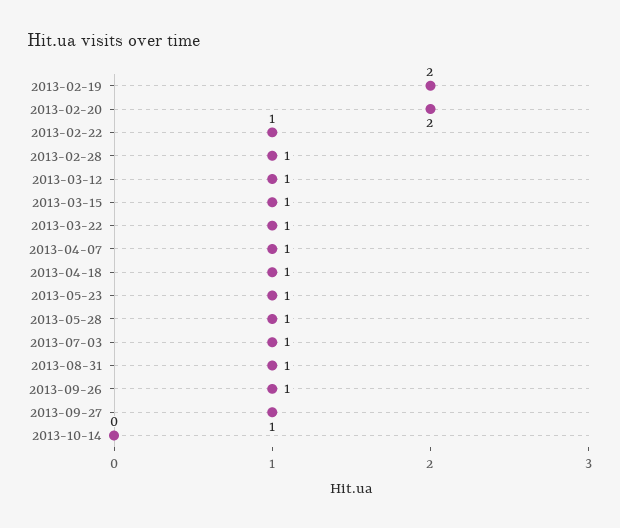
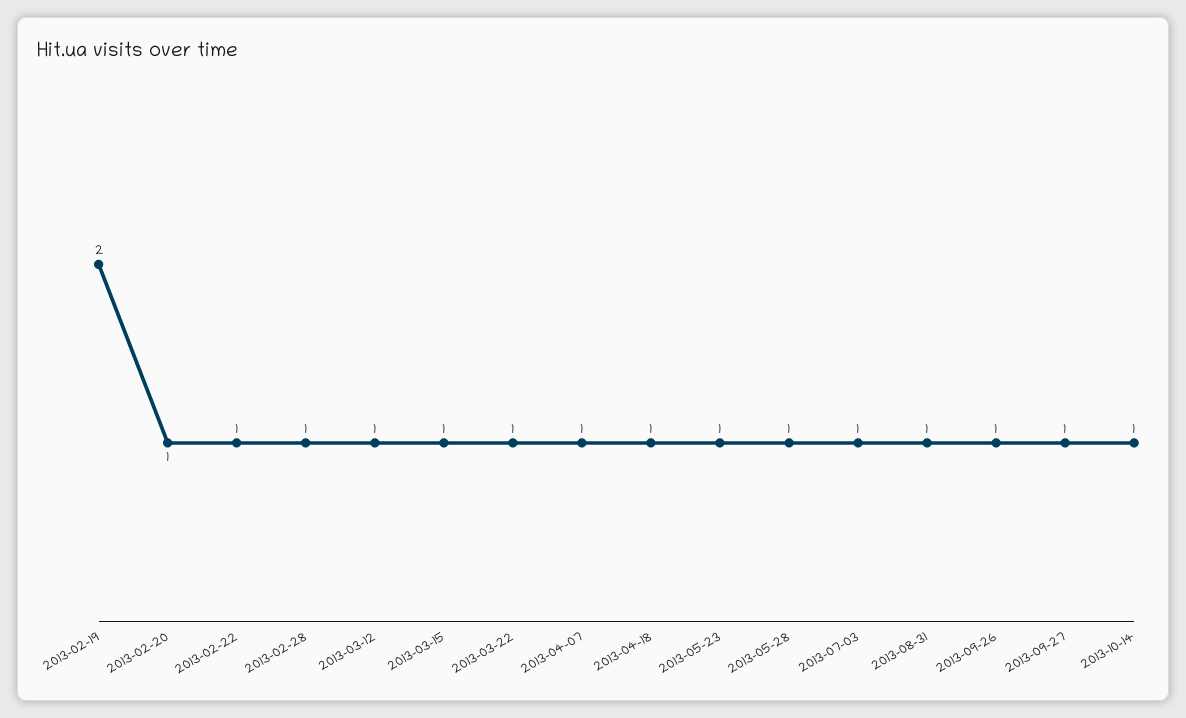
  {
    "2013-02-19": 2,
-   "2013-02-20": 2,
+   "2013-02-20": 1,
    "2013-02-22": 1,
    "2013-02-28": 1,
    "2013-03-12": 1,
    "2013-03-15": 1,
    "2013-03-22": 1,
    "2013-04-07": 1,
    "2013-04-18": 1,
    "2013-05-23": 1,
    "2013-05-28": 1,
    "2013-07-03": 1,
    "2013-08-31": 1,
    "2013-09-26": 1,
    "2013-09-27": 1,
-   "2013-10-14": 0
+   "2013-10-14": 1
  }

